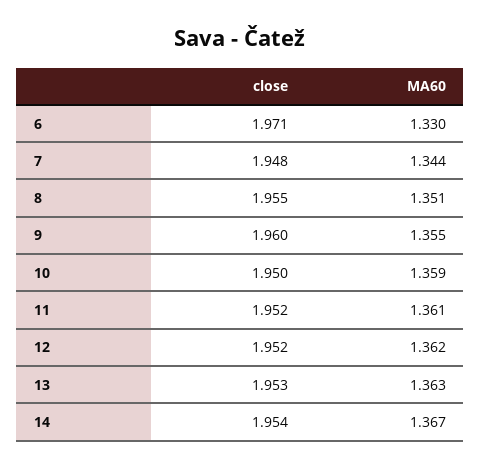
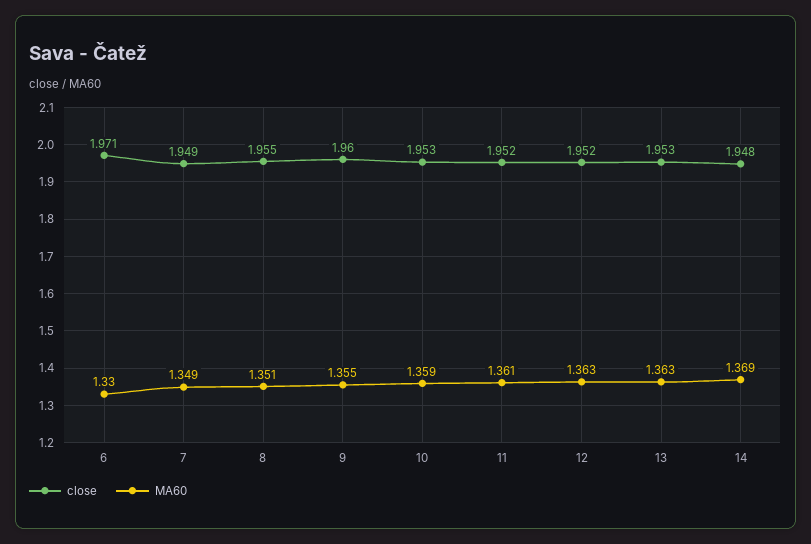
  {
    "close": {
      "6": 1.971,
-     "7": 1.948,
+     "7": 1.949,
      "8": 1.955,
      "9": 1.96,
-     "10": 1.95,
+     "10": 1.953,
      "11": 1.952,
      "12": 1.952,
      "13": 1.953,
-     "14": 1.954
+     "14": 1.948
    },
    "MA60": {
      "6": 1.33,
-     "7": 1.344,
+     "7": 1.349,
      "8": 1.351,
      "9": 1.355,
      "10": 1.359,
      "11": 1.361,
-     "12": 1.362,
+     "12": 1.363,
      "13": 1.363,
-     "14": 1.367
+     "14": 1.369
    }
  }

